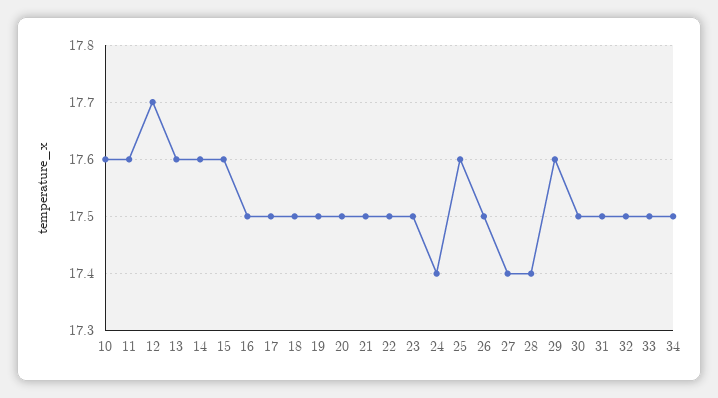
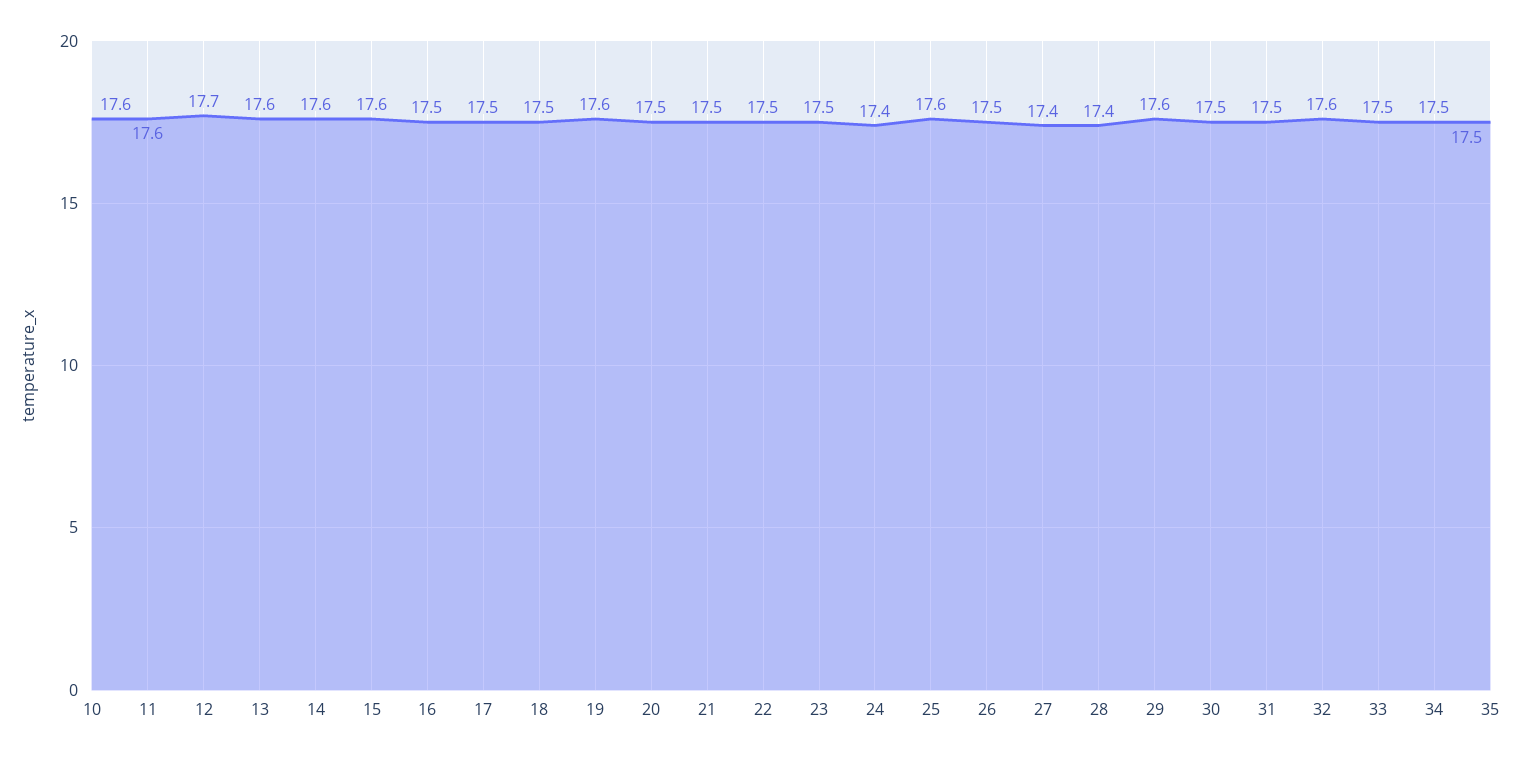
  {
    "10": 17.6,
    "11": 17.6,
    "12": 17.7,
    "13": 17.6,
    "14": 17.6,
    "15": 17.6,
    "16": 17.5,
    "17": 17.5,
    "18": 17.5,
-   "19": 17.5,
+   "19": 17.6,
    "20": 17.5,
    "21": 17.5,
    "22": 17.5,
    "23": 17.5,
    "24": 17.4,
    "25": 17.6,
    "26": 17.5,
    "27": 17.4,
    "28": 17.4,
    "29": 17.6,
    "30": 17.5,
    "31": 17.5,
-   "32": 17.5,
+   "32": 17.6,
    "33": 17.5,
-   "34": 17.5
+   "34": 17.5,
+   "35": 17.5
  }

